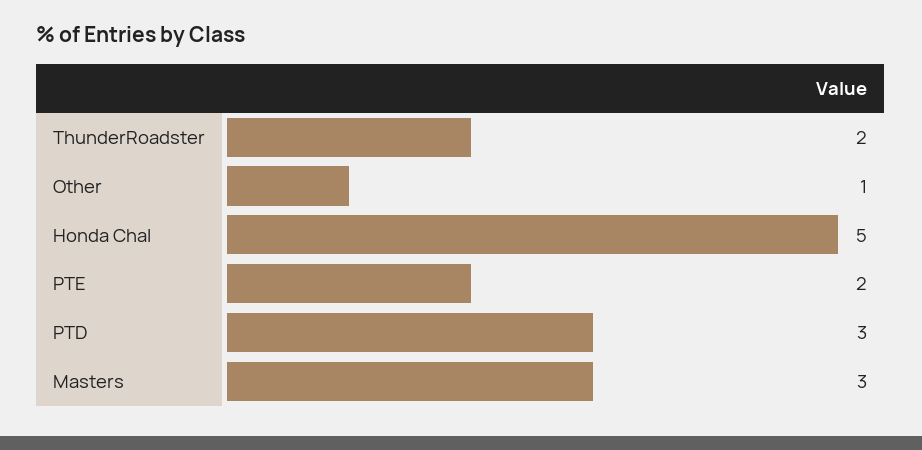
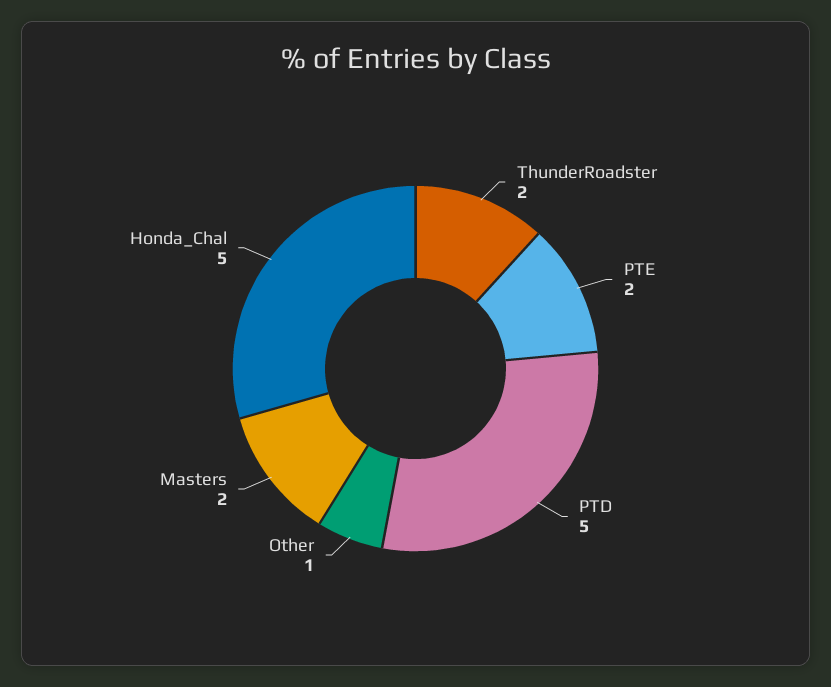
  {
    "ThunderRoadster": 2,
    "Other": 1,
    "Honda Chal": 5,
    "PTE": 2,
-   "PTD": 3,
+   "PTD": 5,
-   "Masters": 3
+   "Masters": 2
  }

